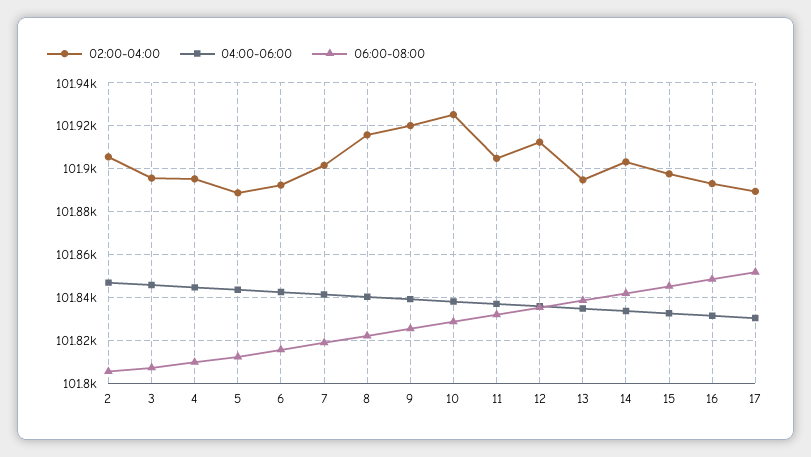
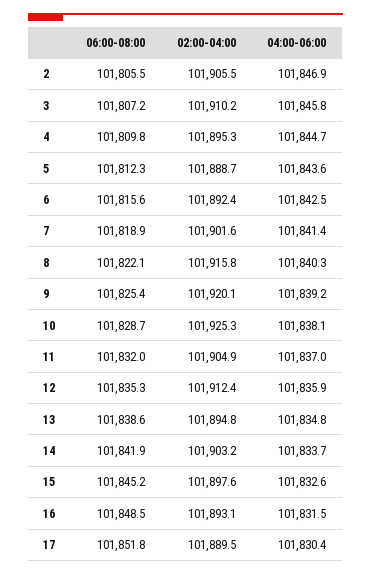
  {
    "02:00-04:00": {
      "2": 101905.5,
-     "3": 101895,
+     "3": 101910.2,
      "4": 101895.3,
      "5": 101888.7,
      "6": 101892.4,
      "7": 101901.6,
      "8": 101915.8,
      "9": 101920.1,
      "10": 101925.3,
      "11": 101904.9,
      "12": 101912.4,
      "13": 101894.8,
      "14": 101903.2,
      "15": 101897.6,
      "16": 101893.1,
      "17": 101889.5
    },
    "04:00-06:00": {
      "2": 101846.9,
      "3": 101845.8,
      "4": 101844.7,
      "5": 101843.6,
      "6": 101842.5,
      "7": 101841.4,
      "8": 101840.3,
      "9": 101839.2,
      "10": 101838.1,
      "11": 101837,
      "12": 101835.9,
      "13": 101834.8,
      "14": 101833.7,
      "15": 101832.6,
      "16": 101831.5,
      "17": 101830.4
    },
    "06:00-08:00": {
      "2": 101805.5,
      "3": 101807.2,
      "4": 101809.8,
      "5": 101812.3,
      "6": 101815.6,
      "7": 101818.9,
      "8": 101822.1,
      "9": 101825.4,
      "10": 101828.7,
      "11": 101832,
      "12": 101835.3,
      "13": 101838.6,
      "14": 101841.9,
      "15": 101845.2,
      "16": 101848.5,
      "17": 101851.8
    }
  }

